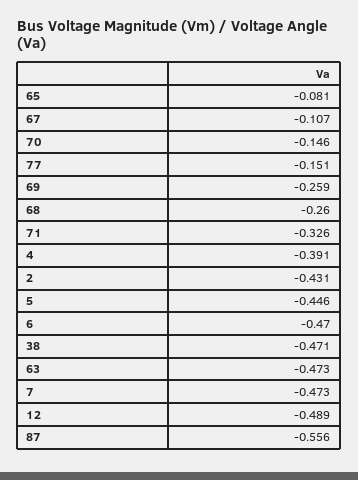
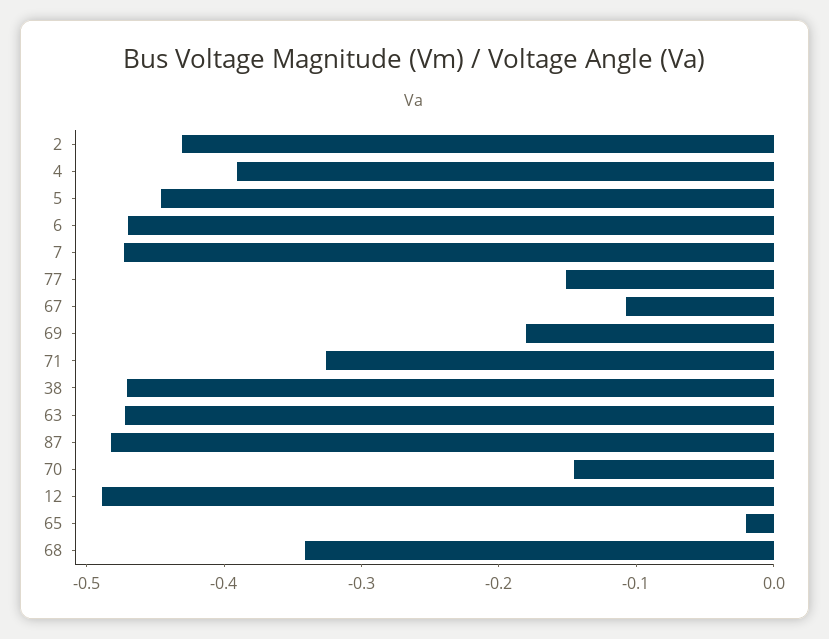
  {
-   "65": -0.081,
+   "65": -0.02,
    "67": -0.107,
    "70": -0.146,
    "77": -0.151,
-   "69": -0.259,
+   "69": -0.18,
-   "68": -0.26,
+   "68": -0.34,
    "71": -0.326,
    "4": -0.391,
    "2": -0.431,
    "5": -0.446,
    "6": -0.47,
    "38": -0.471,
    "63": -0.473,
    "7": -0.473,
    "12": -0.489,
-   "87": -0.556
+   "87": -0.48
  }

